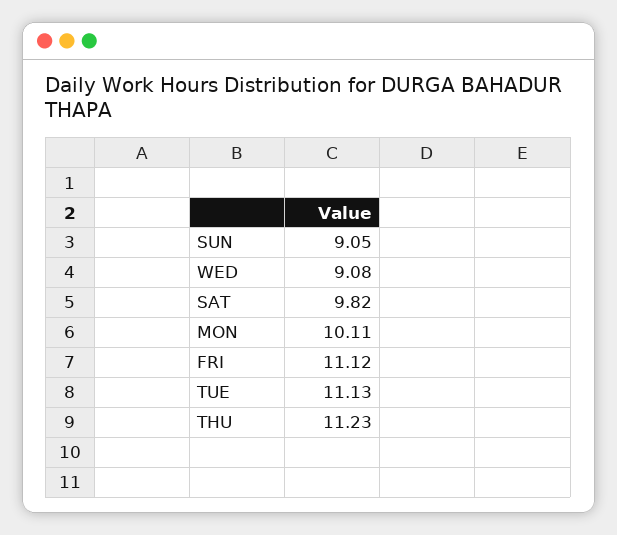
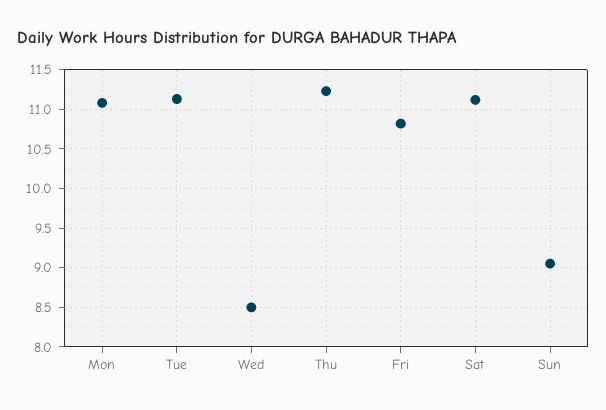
  {
    "SUN": 9.05,
-   "WED": 9.08,
+   "WED": 8.5,
-   "SAT": 9.82,
+   "SAT": 11.1,
-   "MON": 10.11,
+   "MON": 11.1,
-   "FRI": 11.12,
+   "FRI": 10.8,
    "TUE": 11.13,
    "THU": 11.23
  }

